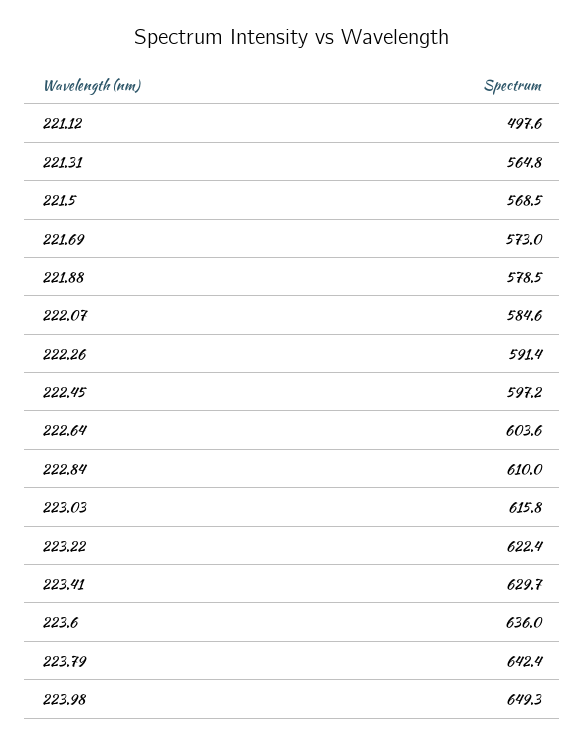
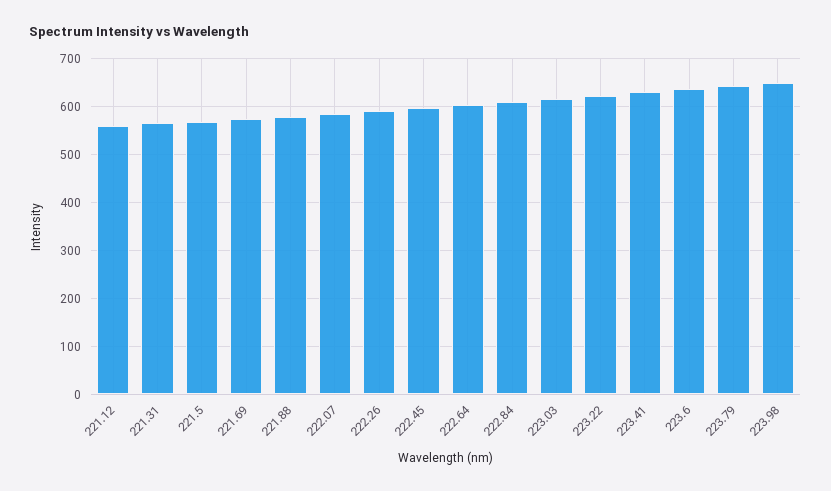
  {
-   "221.12": 497.6,
+   "221.12": 560,
    "221.31": 564.8,
    "221.5": 568.5,
    "221.69": 573,
    "221.88": 578.5,
    "222.07": 584.6,
    "222.26": 591.4,
    "222.45": 597.2,
    "222.64": 603.6,
    "222.84": 610,
    "223.03": 615.8,
    "223.22": 622.4,
    "223.41": 629.7,
    "223.6": 636,
    "223.79": 642.4,
    "223.98": 649.3
  }

